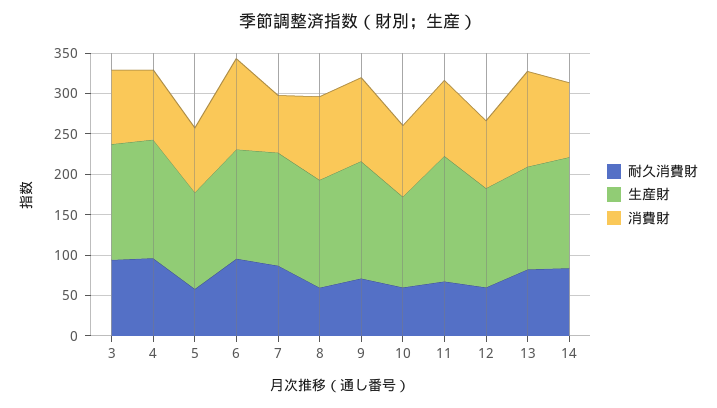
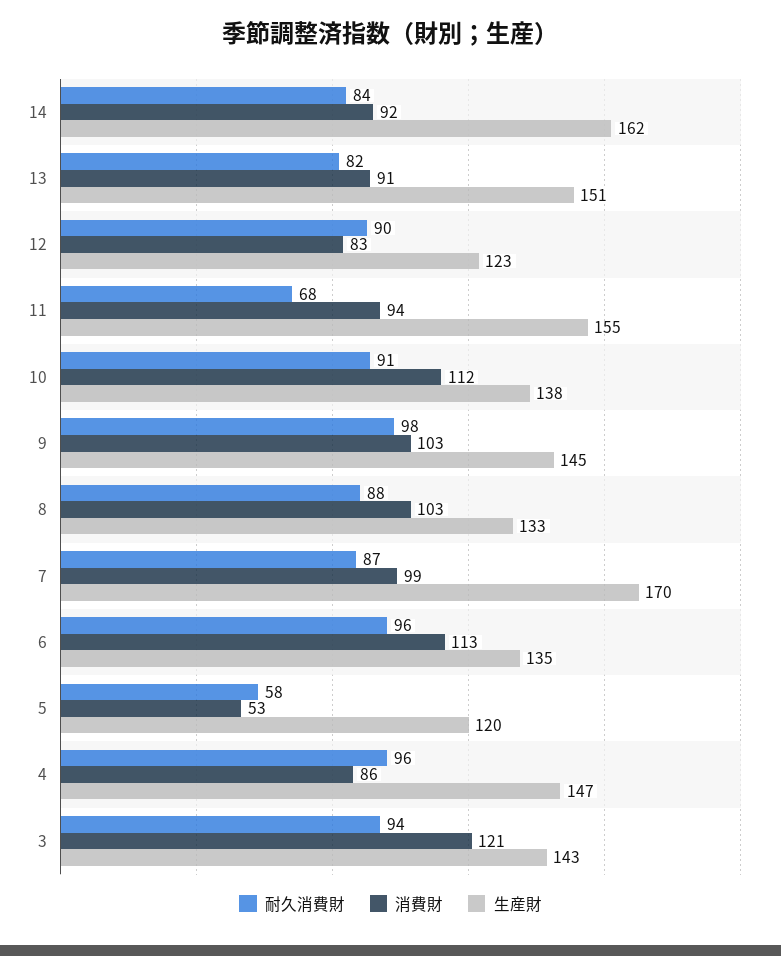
  {
    "耐久消費財": {
      "3": 94,
      "4": 96,
      "5": 58,
      "6": 96,
      "7": 87,
-     "8": 60,
+     "8": 88,
-     "9": 70,
+     "9": 98,
-     "10": 60,
+     "10": 91,
      "11": 68,
-     "12": 60,
+     "12": 90,
      "13": 82,
      "14": 84
    },
    "生産財": {
      "3": 143,
      "4": 147,
      "5": 120,
      "6": 135,
-     "7": 140,
+     "7": 170,
      "8": 133,
      "9": 145,
-     "10": 110,
+     "10": 138,
      "11": 155,
      "12": 123,
-     "13": 130,
+     "13": 151,
-     "14": 140
+     "14": 162
    },
    "消費財": {
-     "3": 90,
+     "3": 121,
      "4": 86,
-     "5": 80,
+     "5": 53,
      "6": 113,
-     "7": 70,
+     "7": 99,
      "8": 103,
      "9": 103,
-     "10": 90,
+     "10": 112,
      "11": 94,
      "12": 83,
-     "13": 120,
+     "13": 91,
      "14": 92
    }
  }

